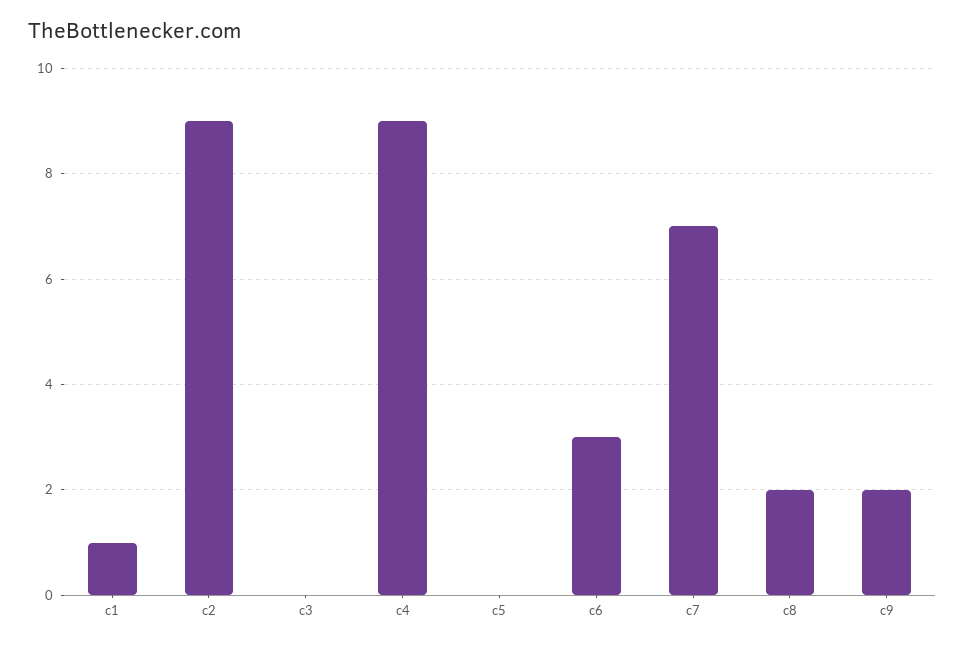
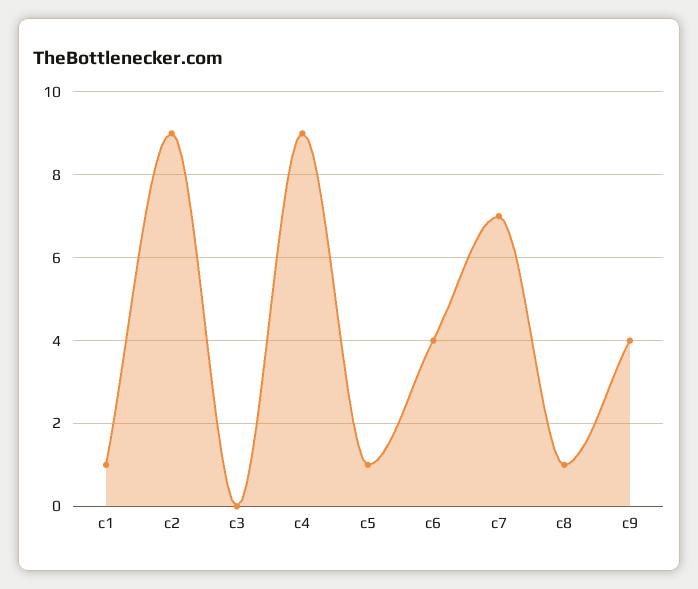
  {
    "c1": 1,
    "c2": 9,
    "c3": 0,
    "c4": 9,
-   "c5": 0,
+   "c5": 1,
-   "c6": 3,
+   "c6": 4,
    "c7": 7,
-   "c8": 2,
+   "c8": 1,
-   "c9": 2
+   "c9": 4
  }

